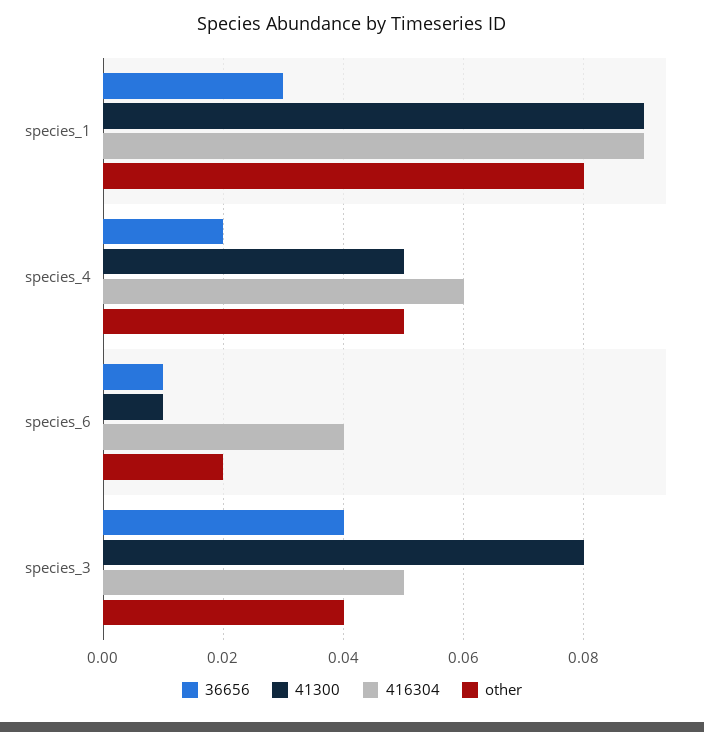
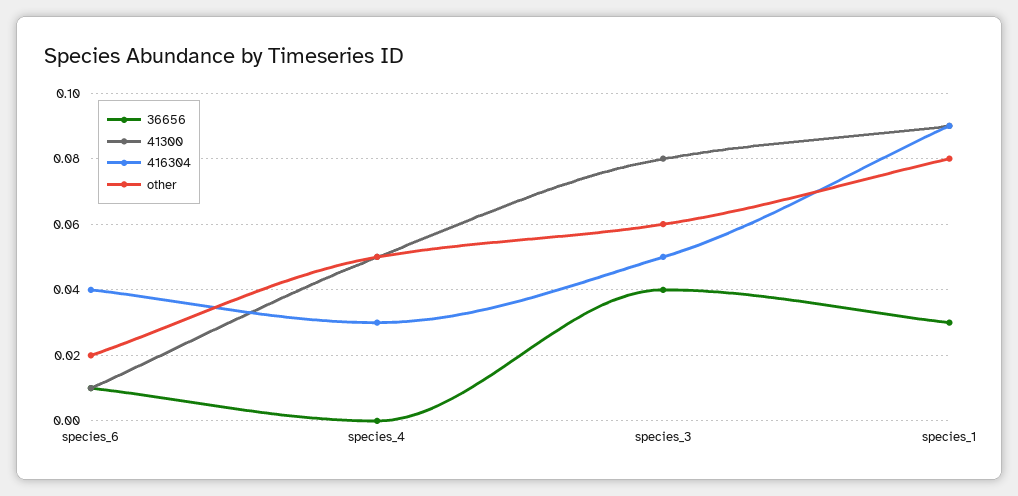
  {
    "36656": {
      "species_1": 0.03,
-     "species_4": 0.02,
+     "species_4": 0,
      "species_6": 0.01,
      "species_3": 0.04
    },
    "41300": {
      "species_1": 0.09,
      "species_4": 0.05,
      "species_6": 0.01,
      "species_3": 0.08
    },
    "416304": {
      "species_1": 0.09,
-     "species_4": 0.06,
+     "species_4": 0.03,
      "species_6": 0.04,
      "species_3": 0.05
    },
    "other": {
      "species_1": 0.08,
      "species_4": 0.05,
      "species_6": 0.02,
-     "species_3": 0.04
+     "species_3": 0.06
    }
  }

